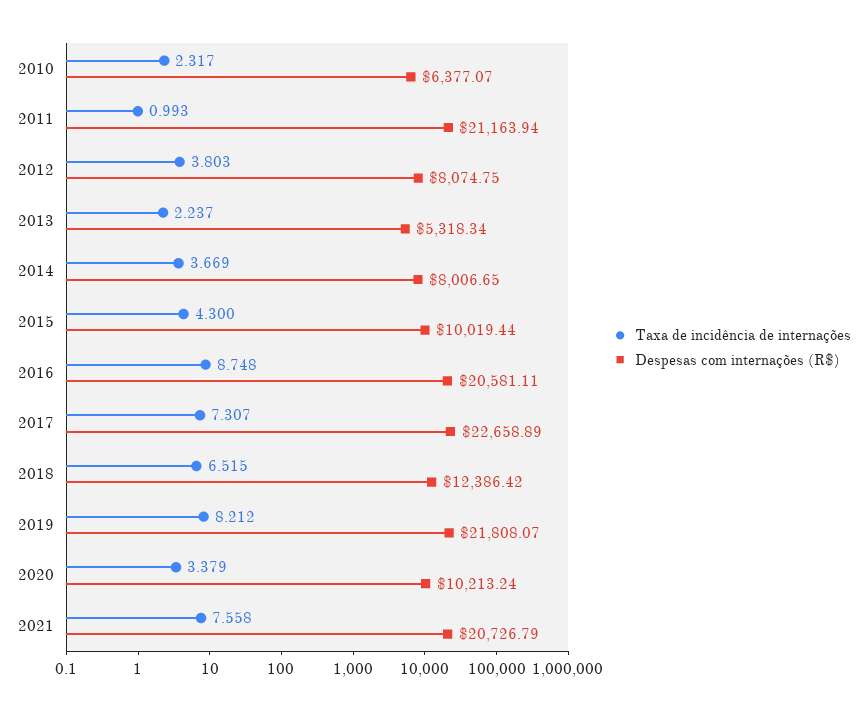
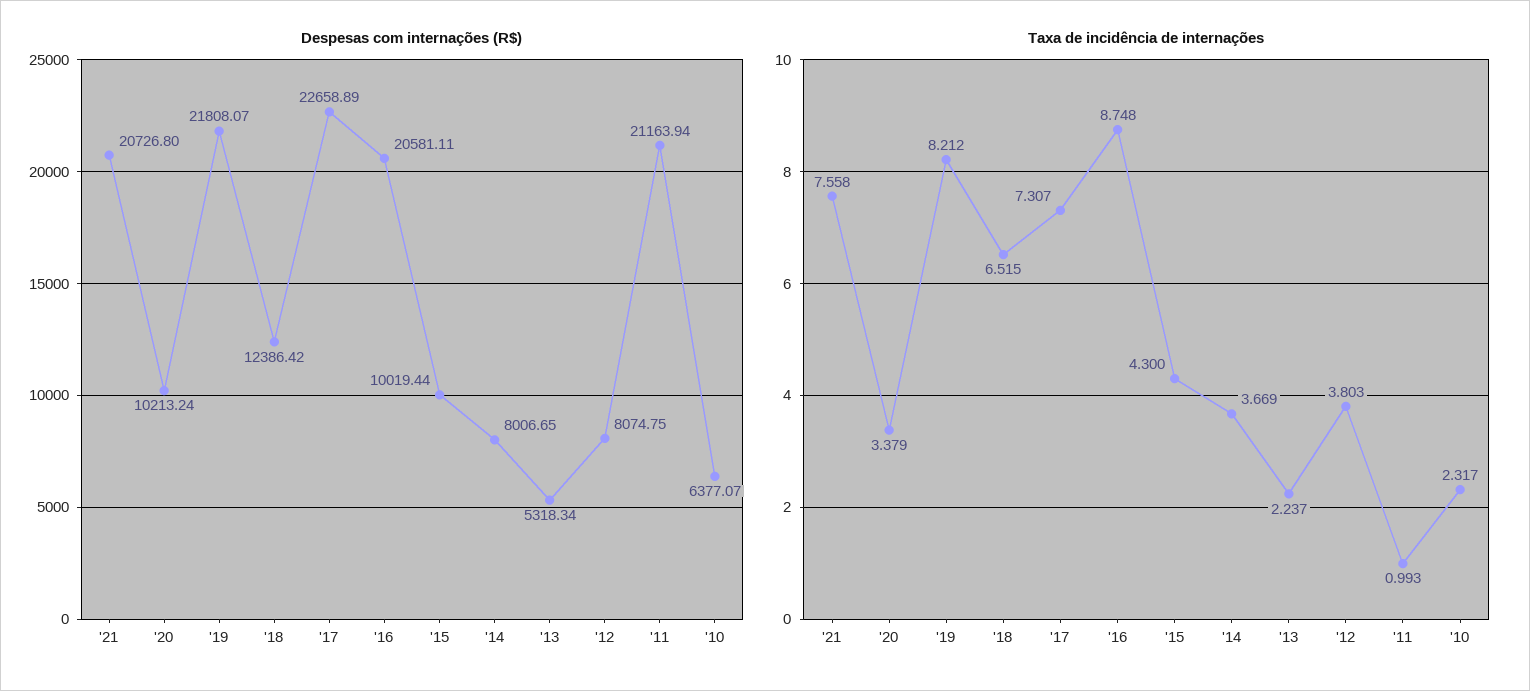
  {
    "Taxa de incidência de internações": {
      "2010": 2.317,
      "2011": 0.993,
      "2012": 3.803,
      "2013": 2.237,
      "2014": 3.669,
      "2015": 4.3,
      "2016": 8.748,
      "2017": 7.307,
      "2018": 6.515,
      "2019": 8.212,
      "2020": 3.379,
      "2021": 7.558
    },
    "Despesas com internações (R$)": {
      "2010": 6377.07,
      "2011": 21163.94,
      "2012": 8074.75,
      "2013": 5318.34,
      "2014": 8006.65,
      "2015": 10019.44,
      "2016": 20581.11,
      "2017": 22658.89,
      "2018": 12386.42,
      "2019": 21808.07,
      "2020": 10213.24,
-     "2021": 20726.79
+     "2021": 20726.8
    }
  }

